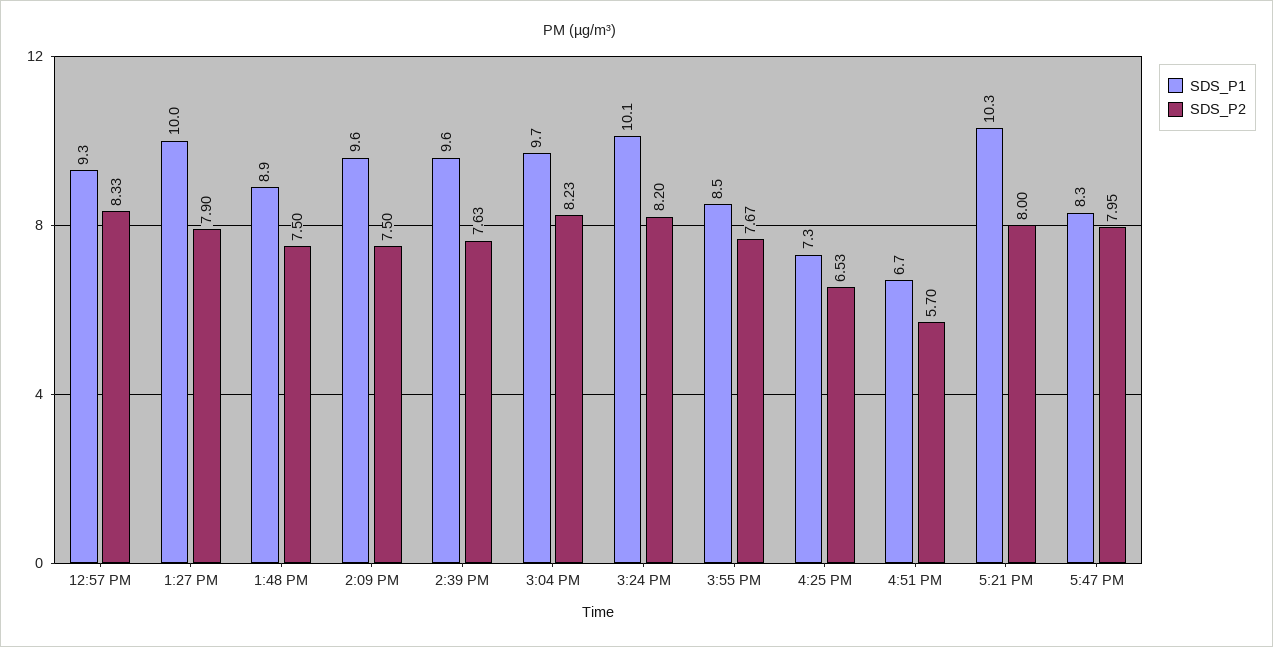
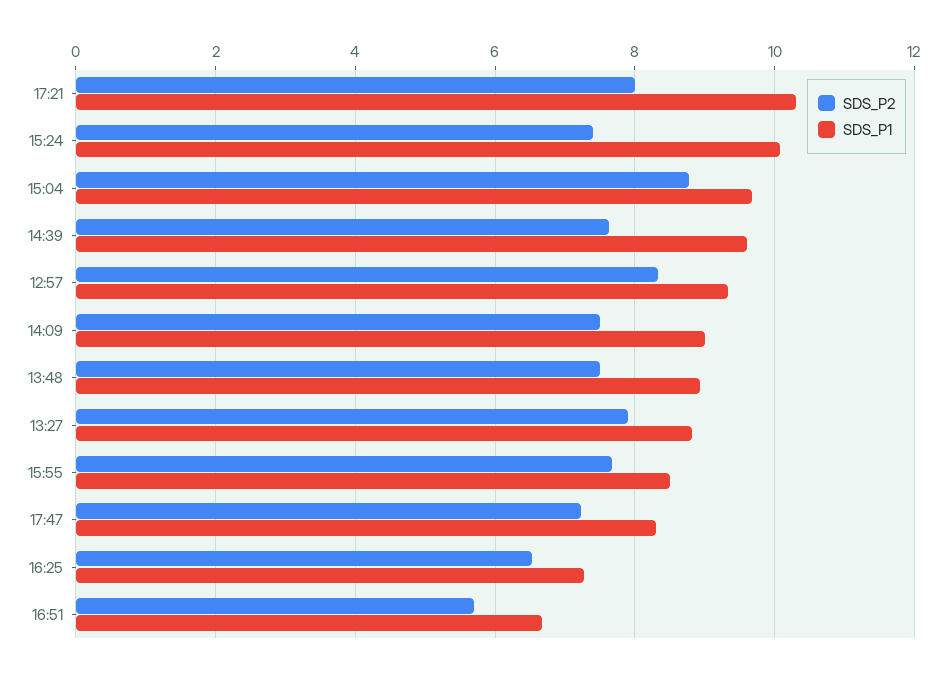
  {
    "SDS_P1": {
      "12:57 PM": 9.3,
-     "1:27 PM": 10,
+     "1:27 PM": 8.8,
      "1:48 PM": 8.9,
-     "2:09 PM": 9.6,
+     "2:09 PM": 9,
      "2:39 PM": 9.6,
      "3:04 PM": 9.7,
      "3:24 PM": 10.1,
      "3:55 PM": 8.5,
      "4:25 PM": 7.3,
      "4:51 PM": 6.7,
      "5:21 PM": 10.3,
      "5:47 PM": 8.3
    },
    "SDS_P2": {
      "12:57 PM": 8.33,
      "1:27 PM": 7.9,
      "1:48 PM": 7.5,
      "2:09 PM": 7.5,
      "2:39 PM": 7.63,
-     "3:04 PM": 8.23,
+     "3:04 PM": 8.8,
-     "3:24 PM": 8.2,
+     "3:24 PM": 7.4,
      "3:55 PM": 7.67,
      "4:25 PM": 6.53,
      "4:51 PM": 5.7,
      "5:21 PM": 8,
-     "5:47 PM": 7.95
+     "5:47 PM": 7.2
    }
  }

